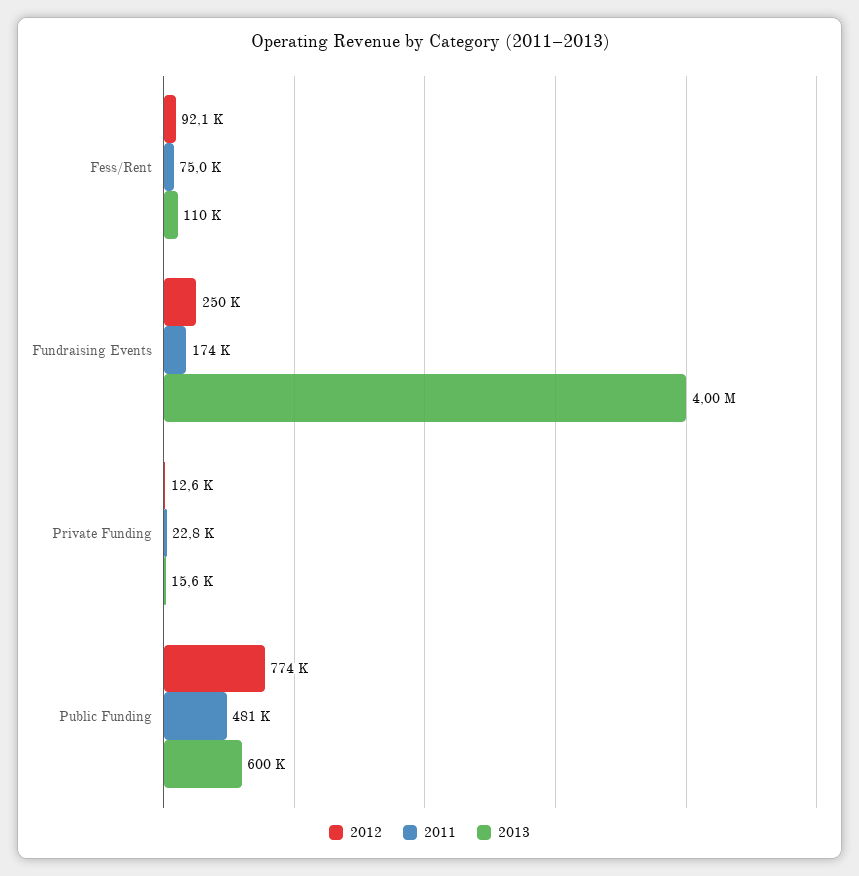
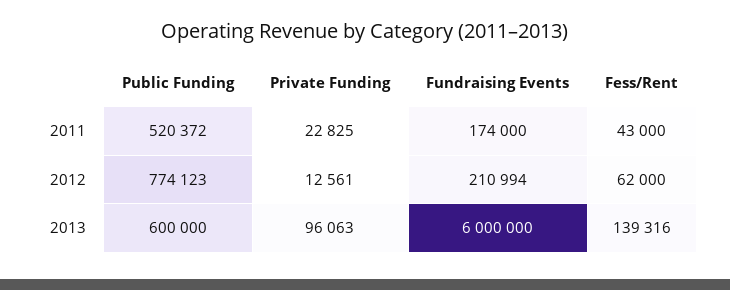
  {
    "2012": {
-     "Fess/Rent": 92100,
+     "Fess/Rent": 62000,
-     "Fundraising Events": 250000,
+     "Fundraising Events": 210994,
      "Private Funding": 12561,
      "Public Funding": 774123
    },
    "2011": {
-     "Fess/Rent": 75000,
+     "Fess/Rent": 43000,
      "Fundraising Events": 174000,
      "Private Funding": 22825,
-     "Public Funding": 481000
+     "Public Funding": 520372
    },
    "2013": {
-     "Fess/Rent": 110000,
+     "Fess/Rent": 139316,
-     "Fundraising Events": 4000000,
+     "Fundraising Events": 6000000,
-     "Private Funding": 15600,
+     "Private Funding": 96063,
      "Public Funding": 600000
    }
  }

